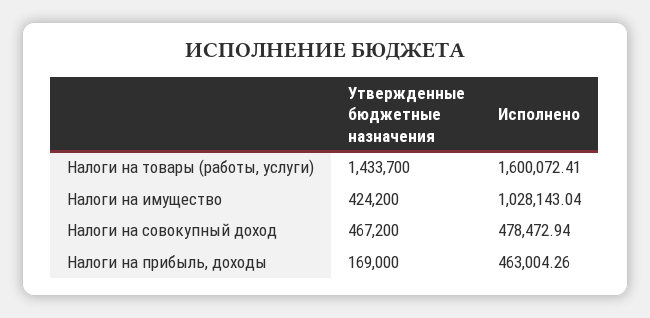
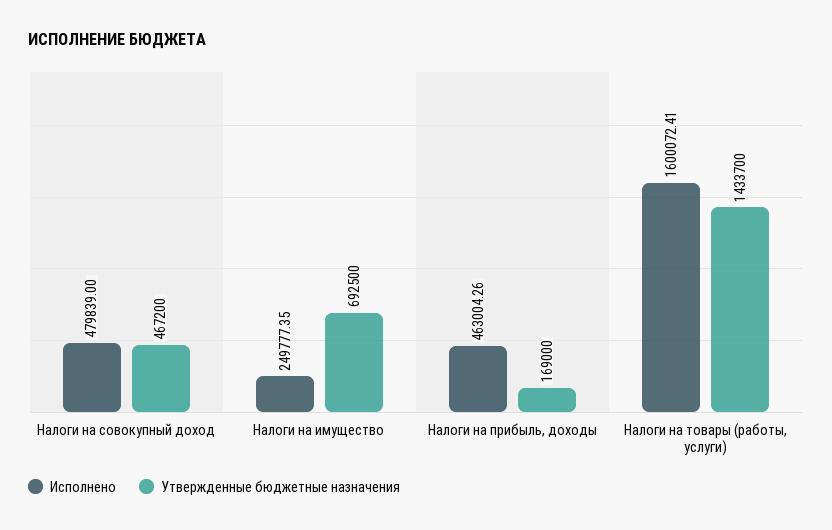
  {
    "Утвержденные бюджетные назначения": {
      "Налоги на товары (работы, услуги)": 1433700,
-     "Налоги на имущество": 424200,
+     "Налоги на имущество": 692500,
      "Налоги на совокупный доход": 467200,
      "Налоги на прибыль, доходы": 169000
    },
    "Исполнено": {
      "Налоги на товары (работы, услуги)": 1600072.41,
-     "Налоги на имущество": 1028143.04,
+     "Налоги на имущество": 249777.35,
-     "Налоги на совокупный доход": 478472.94,
+     "Налоги на совокупный доход": 479839,
      "Налоги на прибыль, доходы": 463004.26
    }
  }

